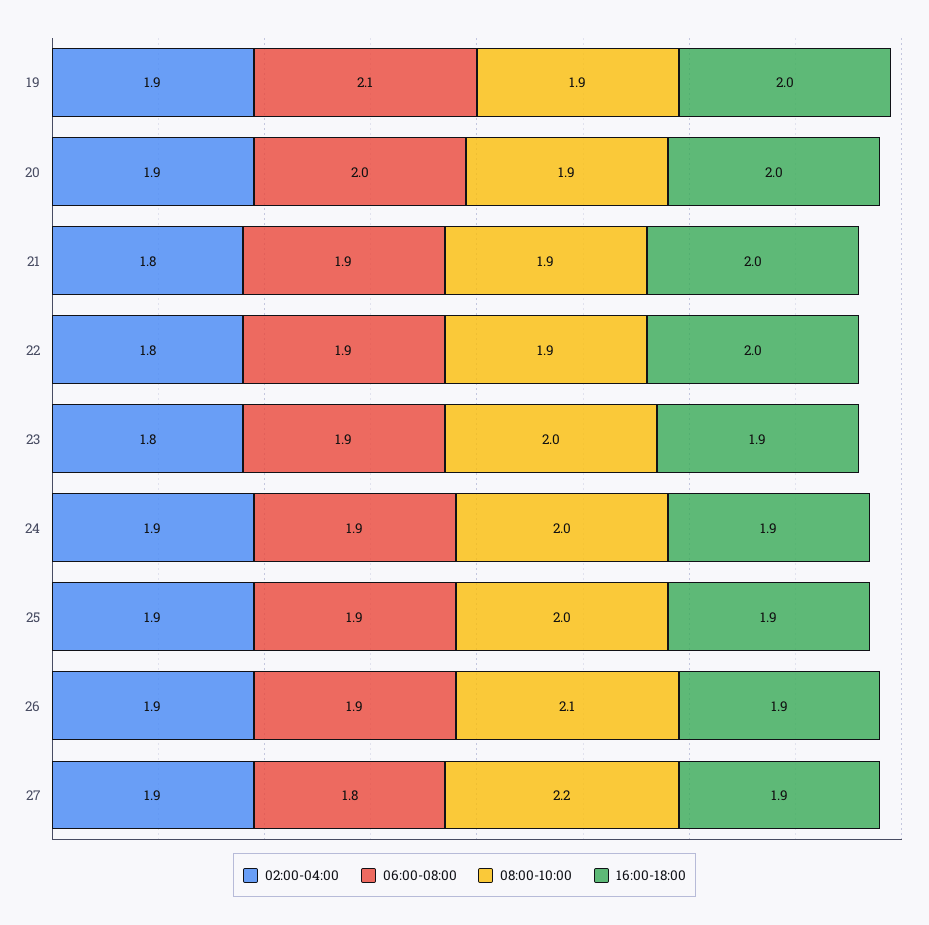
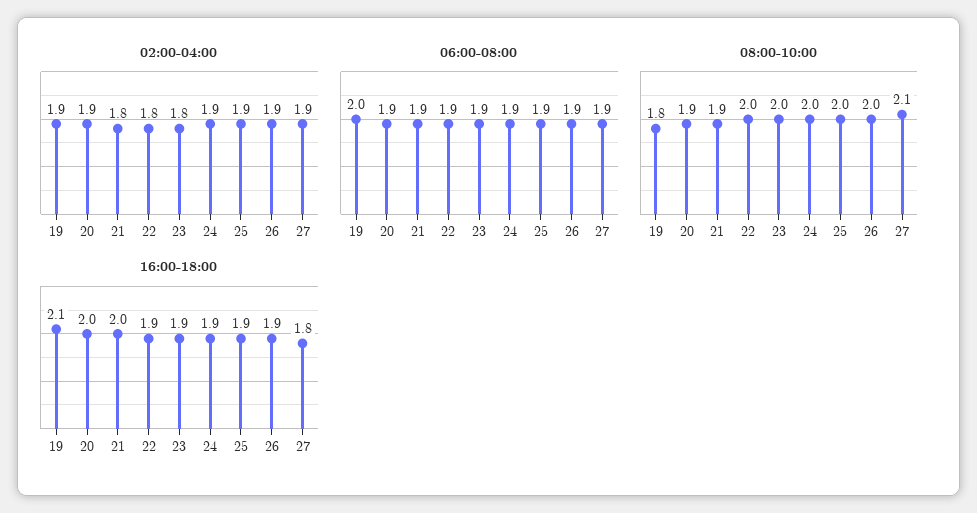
  {
    "02:00-04:00": {
      "19": 1.9,
      "20": 1.9,
      "21": 1.8,
      "22": 1.8,
      "23": 1.8,
      "24": 1.9,
      "25": 1.9,
      "26": 1.9,
      "27": 1.9
    },
    "06:00-08:00": {
-     "19": 2.1,
+     "19": 2,
-     "20": 2,
+     "20": 1.9,
      "21": 1.9,
      "22": 1.9,
      "23": 1.9,
      "24": 1.9,
      "25": 1.9,
      "26": 1.9,
-     "27": 1.8
+     "27": 1.9
    },
    "08:00-10:00": {
-     "19": 1.9,
+     "19": 1.8,
      "20": 1.9,
      "21": 1.9,
-     "22": 1.9,
+     "22": 2,
      "23": 2,
      "24": 2,
      "25": 2,
-     "26": 2.1,
+     "26": 2,
-     "27": 2.2
+     "27": 2.1
    },
    "16:00-18:00": {
-     "19": 2,
+     "19": 2.1,
      "20": 2,
      "21": 2,
-     "22": 2,
+     "22": 1.9,
      "23": 1.9,
      "24": 1.9,
      "25": 1.9,
      "26": 1.9,
-     "27": 1.9
+     "27": 1.8
    }
  }

